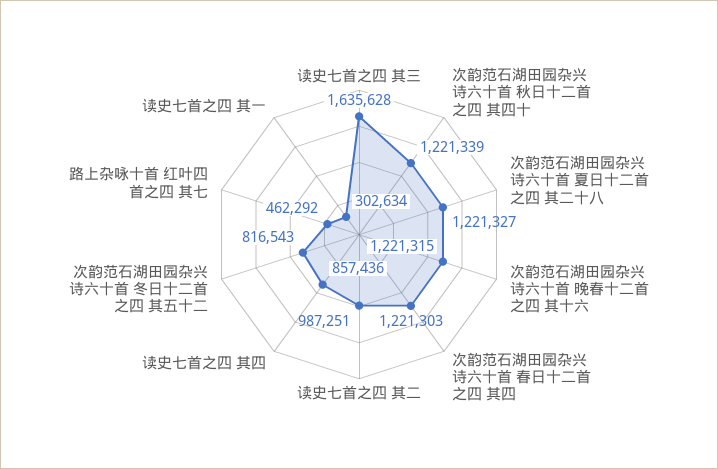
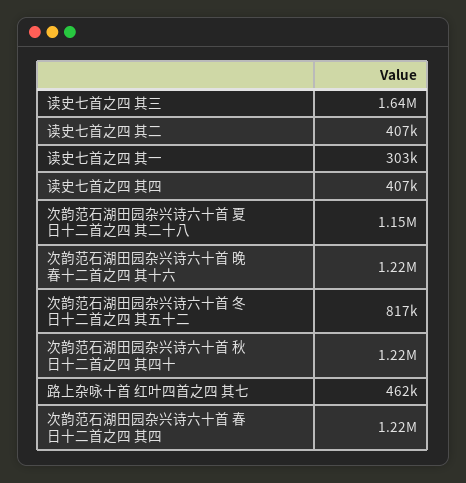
  {
    "读史七首之四 其三": 1635628,
    "次韵范石湖田园杂兴诗六十首 秋日十二首之四 其四十": 1221339,
-   "次韵范石湖田园杂兴诗六十首 夏日十二首之四 其二十八": 1221327,
+   "次韵范石湖田园杂兴诗六十首 夏日十二首之四 其二十八": 1150000,
    "次韵范石湖田园杂兴诗六十首 晚春十二首之四 其十六": 1221315,
    "次韵范石湖田园杂兴诗六十首 春日十二首之四 其四": 1221303,
-   "读史七首之四 其二": 987251,
+   "读史七首之四 其二": 407000,
-   "读史七首之四 其四": 857436,
+   "读史七首之四 其四": 407000,
    "次韵范石湖田园杂兴诗六十首 冬日十二首之四 其五十二": 816543,
    "路上杂咏十首 红叶四首之四 其七": 462292,
    "读史七首之四 其一": 302634
  }

